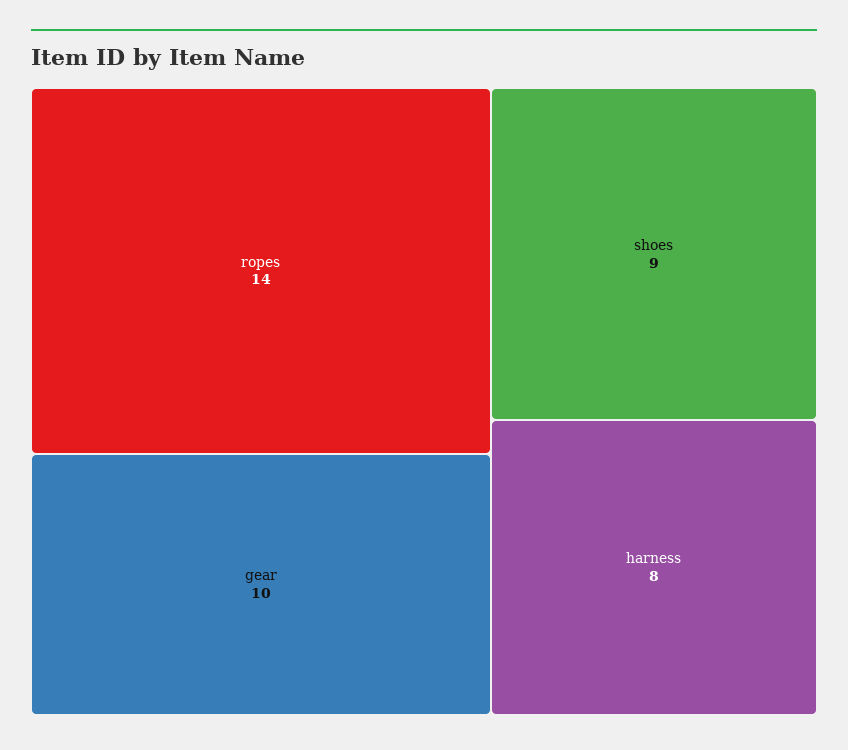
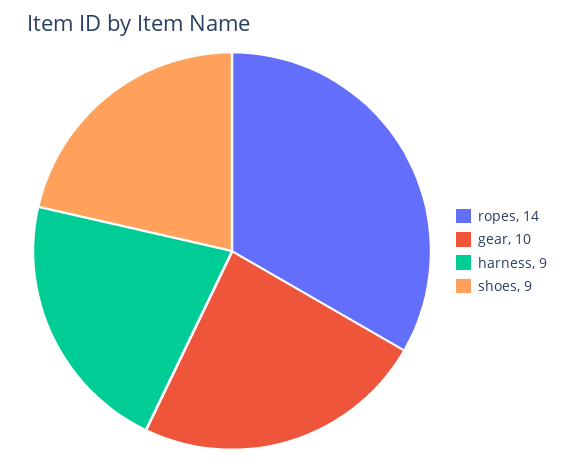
  {
    "ropes": 14,
    "gear": 10,
    "shoes": 9,
-   "harness": 8
+   "harness": 9
  }

